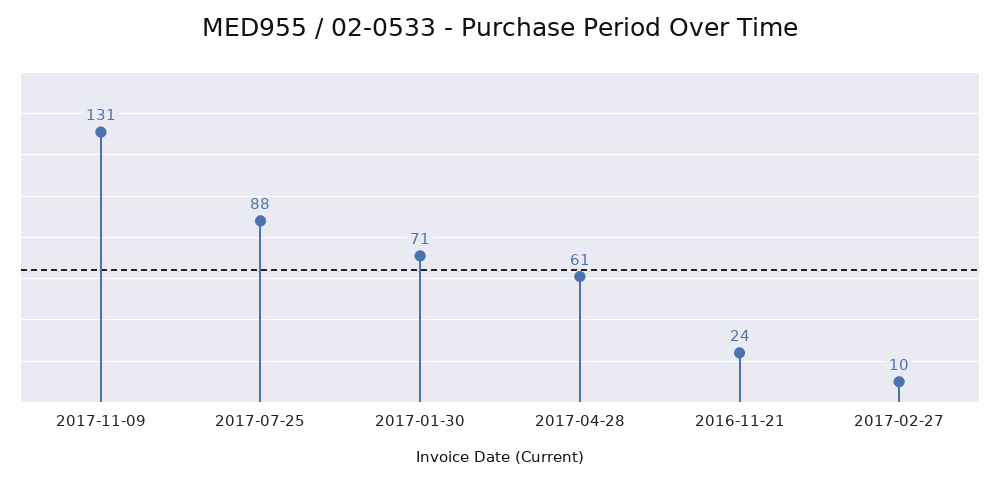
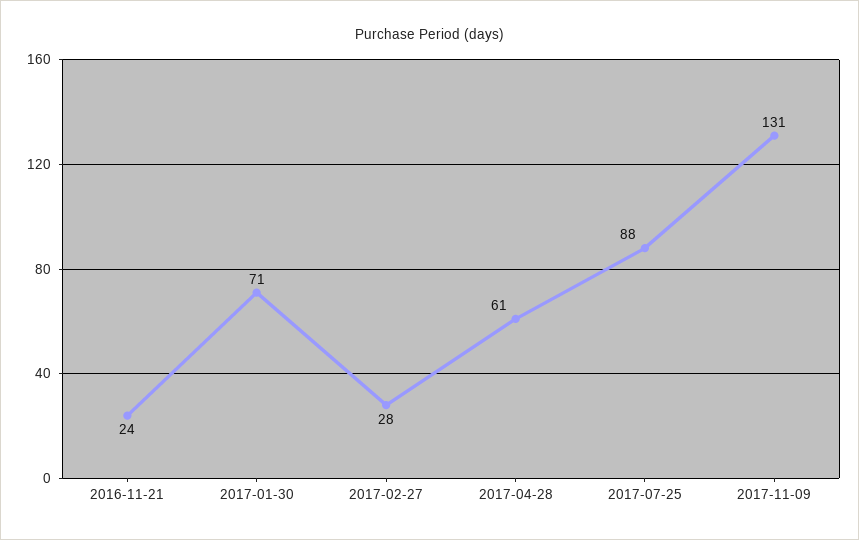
  {
    "2017-11-09": 131,
    "2017-07-25": 88,
    "2017-01-30": 71,
    "2017-04-28": 61,
    "2016-11-21": 24,
-   "2017-02-27": 10
+   "2017-02-27": 28
  }

